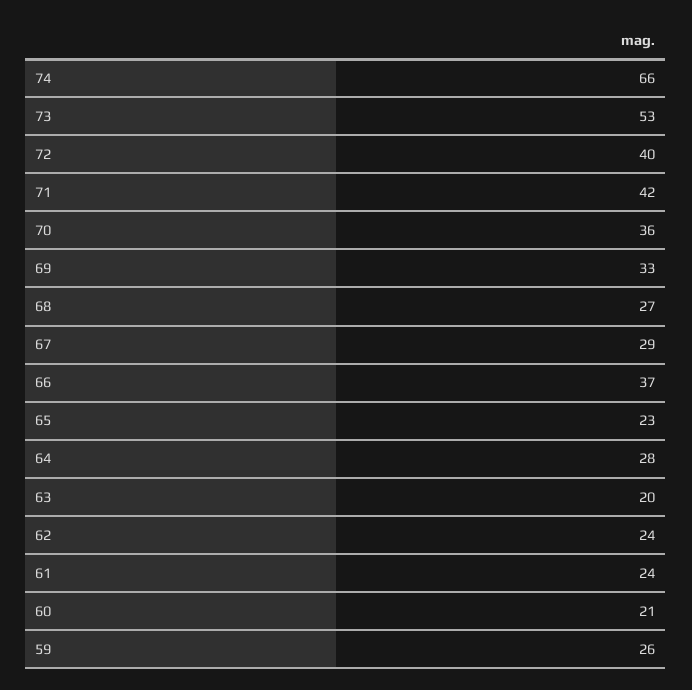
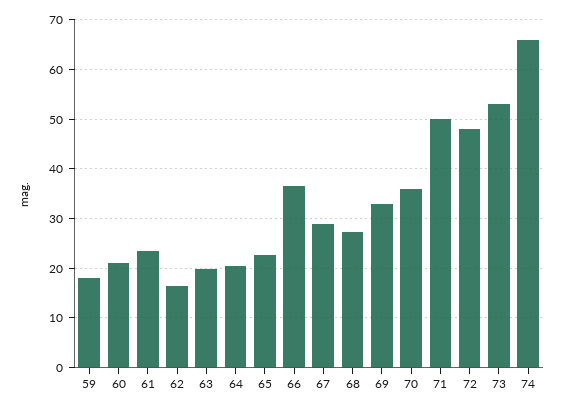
  {
    "74": 66,
    "73": 53,
-   "72": 40,
+   "72": 48,
-   "71": 42,
+   "71": 50,
    "70": 36,
    "69": 33,
    "68": 27,
    "67": 29,
    "66": 37,
    "65": 23,
-   "64": 28,
+   "64": 20,
    "63": 20,
-   "62": 24,
+   "62": 16,
    "61": 24,
    "60": 21,
-   "59": 26
+   "59": 18
  }

